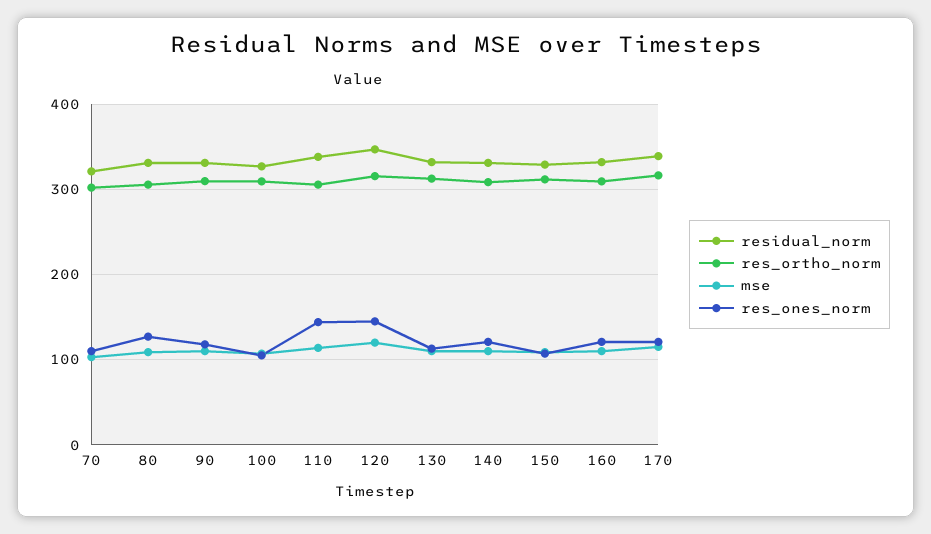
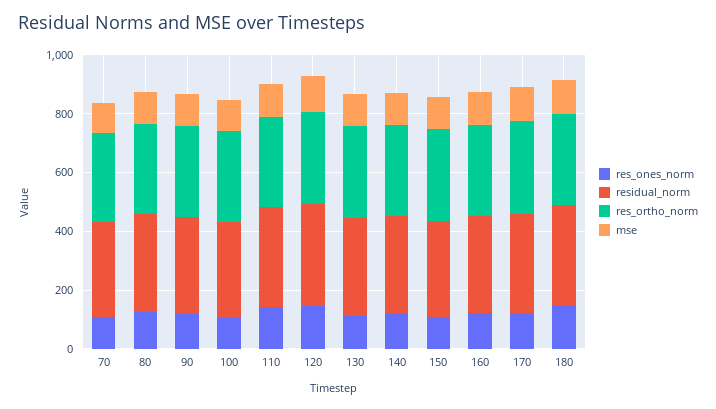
  {
    "residual_norm": {
      "70": 320,
      "80": 330,
      "90": 330,
      "100": 330,
      "110": 340,
      "120": 350,
      "130": 330,
      "140": 330,
      "150": 330,
      "160": 330,
-     "170": 340
+     "170": 340,
+     "180": 350
    },
    "res_ortho_norm": {
      "70": 300,
      "80": 310,
      "90": 310,
      "100": 310,
      "110": 310,
      "120": 320,
      "130": 310,
      "140": 310,
      "150": 310,
      "160": 310,
-     "170": 320
+     "170": 320,
+     "180": 300
    },
    "mse": {
      "70": 100,
      "80": 110,
      "90": 110,
      "100": 110,
      "110": 110,
      "120": 120,
      "130": 110,
      "140": 110,
      "150": 110,
      "160": 110,
-     "170": 120
+     "170": 120,
+     "180": 100
    },
    "res_ones_norm": {
      "70": 110,
      "80": 130,
      "90": 120,
      "100": 110,
      "110": 140,
      "120": 150,
      "130": 110,
      "140": 120,
      "150": 110,
      "160": 120,
-     "170": 120
+     "170": 120,
+     "180": 150
    }
  }

